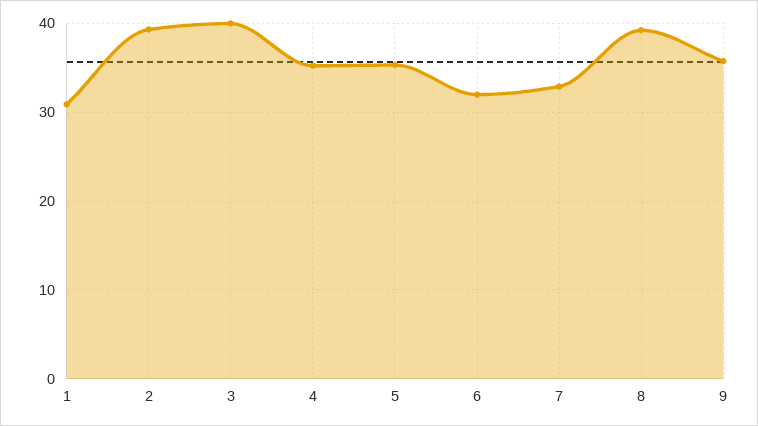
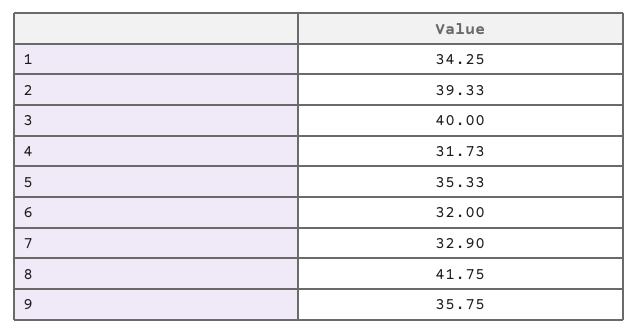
  {
-   "1": 31,
+   "1": 34.25,
    "2": 39.33,
    "3": 40,
-   "4": 35,
+   "4": 31.73,
    "5": 35.33,
    "6": 32,
    "7": 32.9,
-   "8": 39,
+   "8": 41.75,
    "9": 35.75
  }

